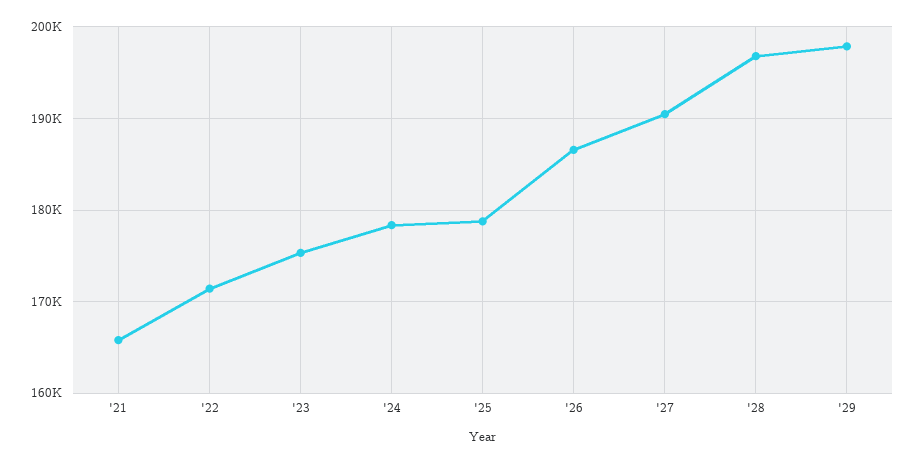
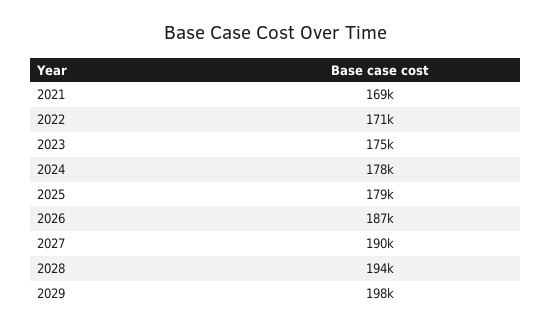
  {
-   "'21": 166000,
+   "'21": 169000,
    "'22": 171000,
    "'23": 175000,
    "'24": 178000,
    "'25": 179000,
    "'26": 187000,
    "'27": 190000,
-   "'28": 197000,
+   "'28": 194000,
    "'29": 198000
  }

